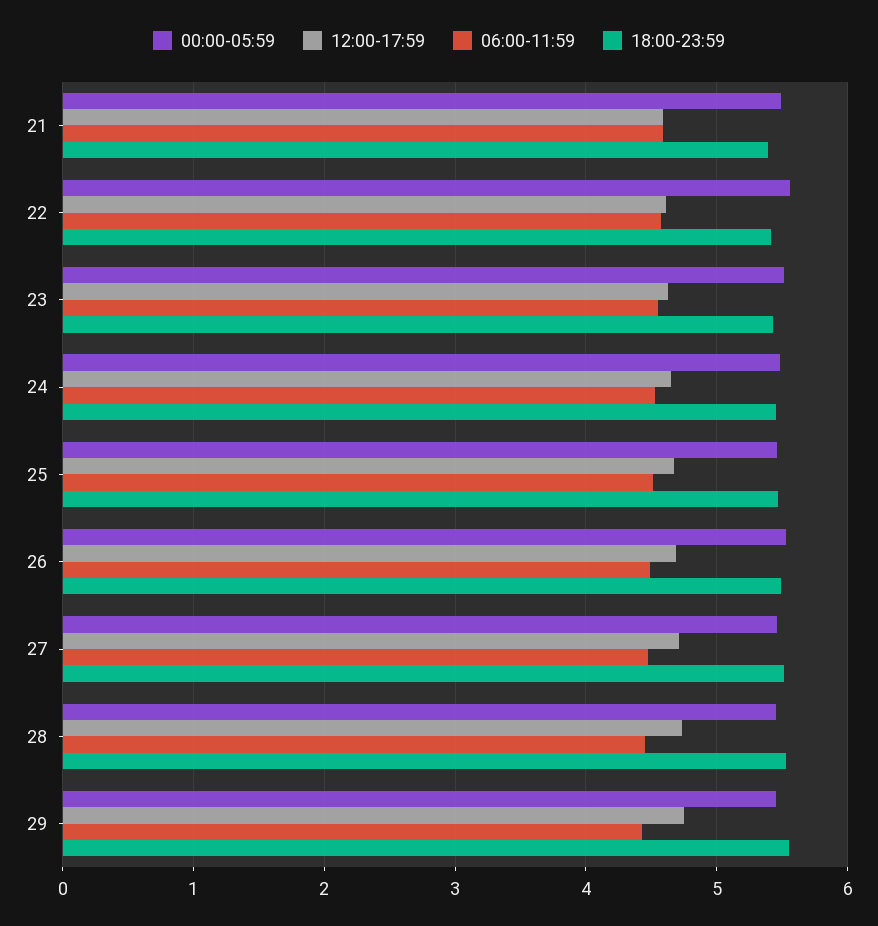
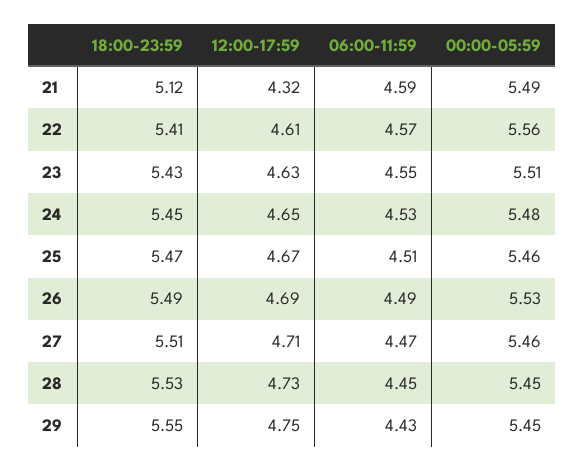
  {
    "00:00-05:59": {
      "21": 5.49,
      "22": 5.56,
      "23": 5.51,
      "24": 5.48,
      "25": 5.46,
      "26": 5.53,
      "27": 5.46,
      "28": 5.45,
      "29": 5.45
    },
    "12:00-17:59": {
-     "21": 4.6,
+     "21": 4.32,
      "22": 4.61,
      "23": 4.63,
      "24": 4.65,
      "25": 4.67,
      "26": 4.69,
      "27": 4.71,
      "28": 4.73,
      "29": 4.75
    },
    "06:00-11:59": {
      "21": 4.59,
      "22": 4.57,
      "23": 4.55,
      "24": 4.53,
      "25": 4.51,
      "26": 4.49,
      "27": 4.47,
      "28": 4.45,
      "29": 4.43
    },
    "18:00-23:59": {
-     "21": 5.4,
+     "21": 5.12,
      "22": 5.41,
      "23": 5.43,
      "24": 5.45,
      "25": 5.47,
      "26": 5.49,
      "27": 5.51,
      "28": 5.53,
      "29": 5.55
    }
  }

